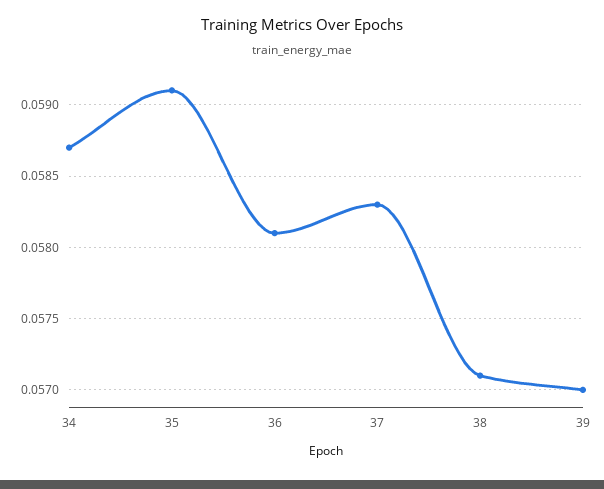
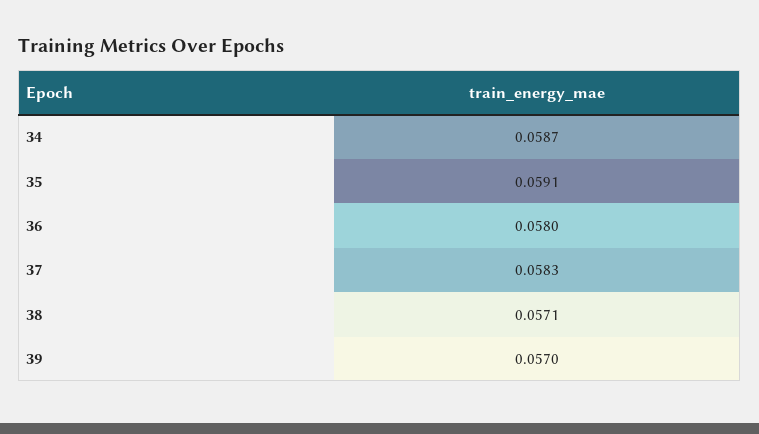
  {
    "34": 0.0587,
    "35": 0.0591,
-   "36": 0.0581,
+   "36": 0.058,
    "37": 0.0583,
    "38": 0.0571,
    "39": 0.057
  }

